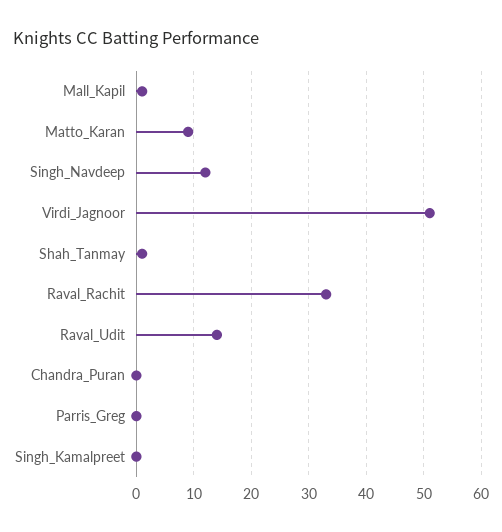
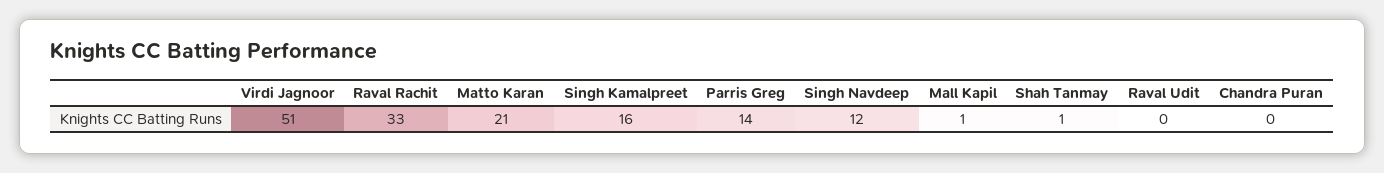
  {
    "Mall_Kapil": 1,
-   "Matto_Karan": 10,
+   "Matto_Karan": 21,
    "Singh_Navdeep": 12,
    "Virdi_Jagnoor": 51,
    "Shah_Tanmay": 1,
    "Raval_Rachit": 33,
-   "Raval_Udit": 15,
+   "Raval_Udit": 0,
    "Chandra_Puran": 0,
-   "Parris_Greg": 0,
+   "Parris_Greg": 14,
-   "Singh_Kamalpreet": 0
+   "Singh_Kamalpreet": 16
  }

